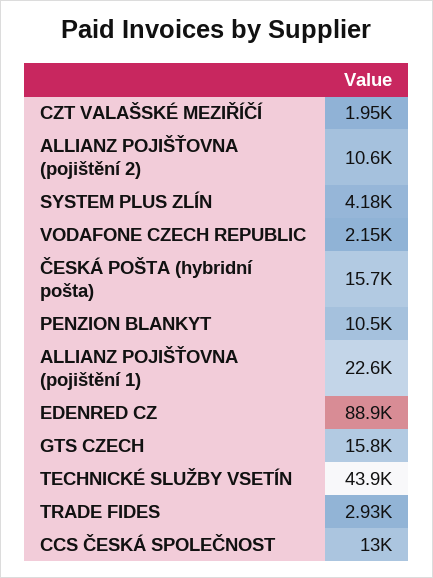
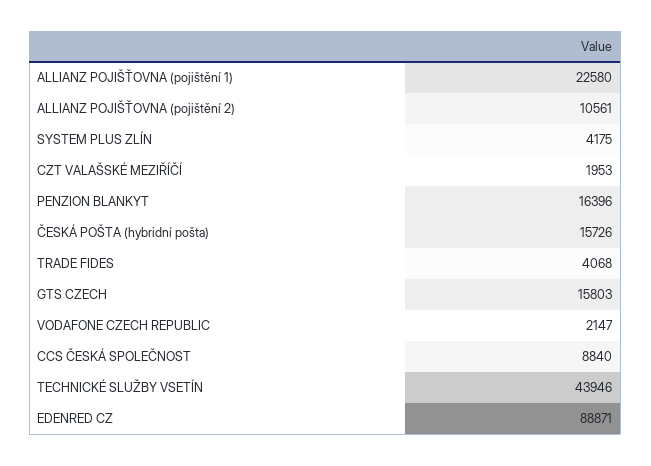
  {
    "CZT VALAŠSKÉ MEZIŘÍČÍ": 1953,
    "ALLIANZ POJIŠŤOVNA (pojištění 2)": 10561,
    "SYSTEM PLUS ZLÍN": 4175,
    "VODAFONE CZECH REPUBLIC": 2147,
    "ČESKÁ POŠTA (hybridní pošta)": 15726,
-   "PENZION BLANKYT": 10500,
+   "PENZION BLANKYT": 16396,
    "ALLIANZ POJIŠŤOVNA (pojištění 1)": 22580,
    "EDENRED CZ": 88871,
    "GTS CZECH": 15803,
    "TECHNICKÉ SLUŽBY VSETÍN": 43946,
-   "TRADE FIDES": 2930,
+   "TRADE FIDES": 4068,
-   "CCS ČESKÁ SPOLEČNOST": 13000
+   "CCS ČESKÁ SPOLEČNOST": 8840
  }

